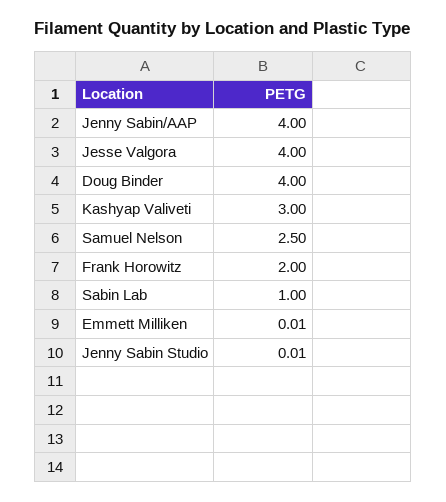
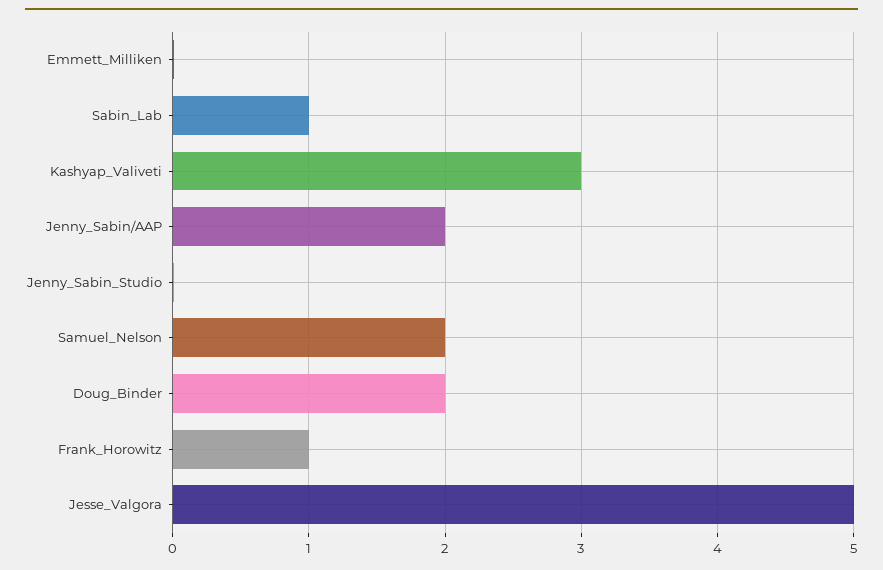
  {
-   "Jenny Sabin/AAP": 4,
+   "Jenny Sabin/AAP": 2,
-   "Jesse Valgora": 4,
+   "Jesse Valgora": 5,
-   "Doug Binder": 4,
+   "Doug Binder": 2,
    "Kashyap Valiveti": 3,
-   "Samuel Nelson": 2.5,
+   "Samuel Nelson": 2,
-   "Frank Horowitz": 2,
+   "Frank Horowitz": 1,
    "Sabin Lab": 1,
    "Emmett Milliken": 0.01,
    "Jenny Sabin Studio": 0.01
  }

